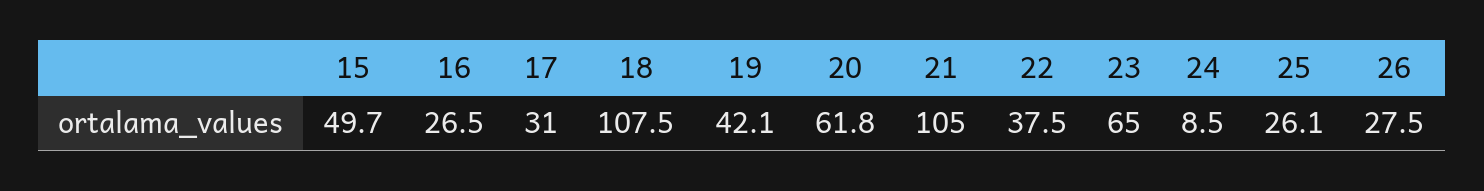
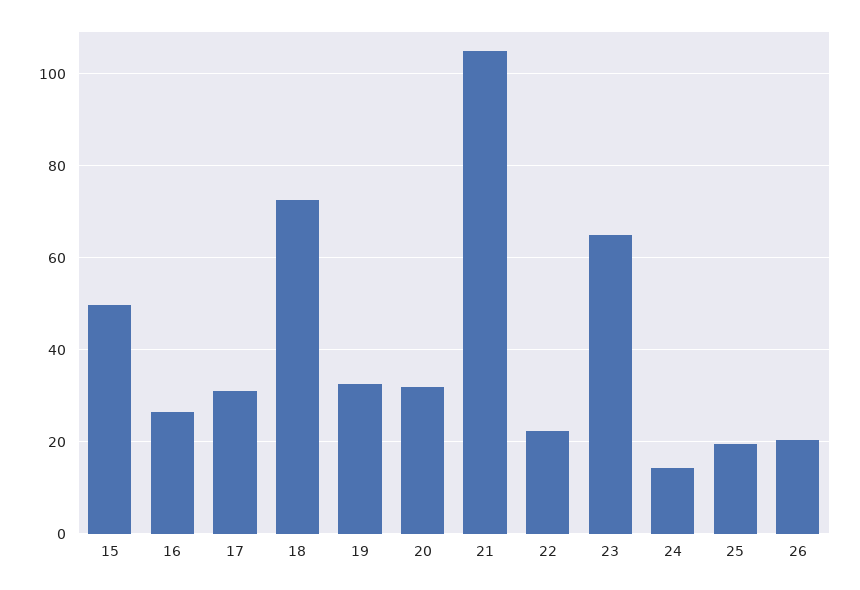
  {
    "15": 49.7,
    "16": 26.5,
    "17": 31,
-   "18": 107.5,
+   "18": 72,
-   "19": 42.1,
+   "19": 32,
-   "20": 61.8,
+   "20": 32,
    "21": 105,
-   "22": 37.5,
+   "22": 22,
    "23": 65,
-   "24": 8.5,
+   "24": 14,
-   "25": 26.1,
+   "25": 20,
-   "26": 27.5
+   "26": 20
  }

